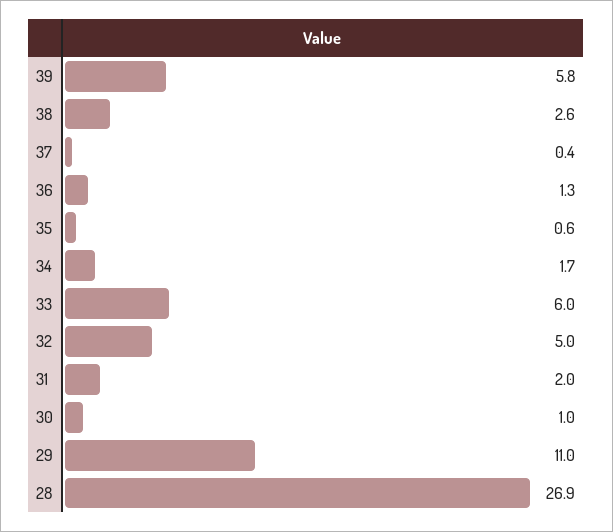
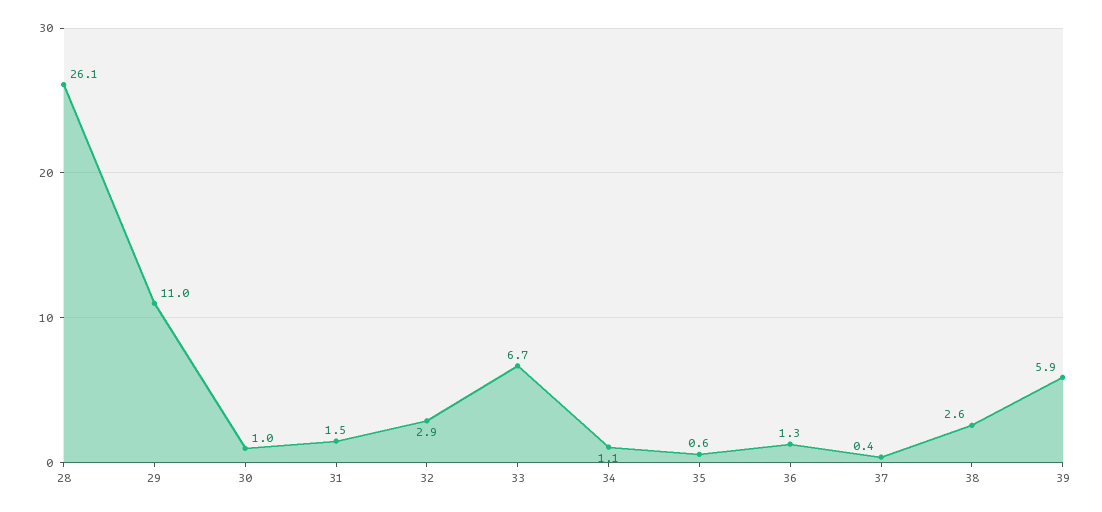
  {
-   "39": 5.8,
+   "39": 5.9,
    "38": 2.6,
    "37": 0.4,
    "36": 1.3,
    "35": 0.6,
-   "34": 1.7,
+   "34": 1.1,
-   "33": 6,
+   "33": 6.7,
-   "32": 5,
+   "32": 2.9,
-   "31": 2,
+   "31": 1.5,
    "30": 1,
    "29": 11,
-   "28": 26.9
+   "28": 26.1
  }

